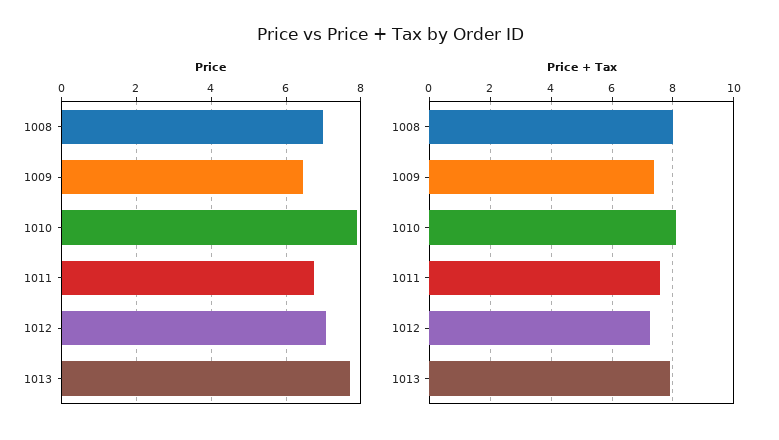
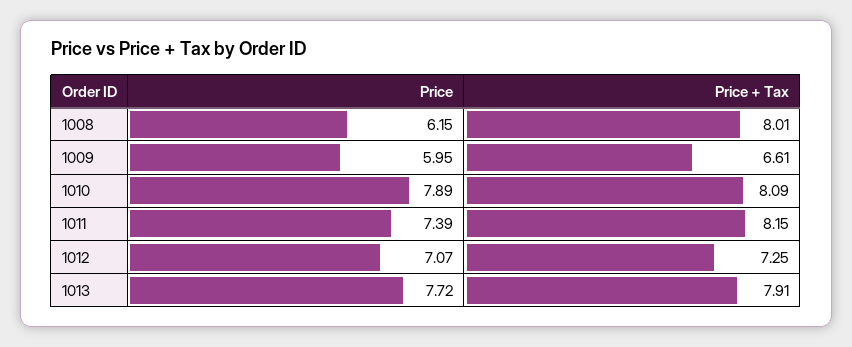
  {
    "Price": {
-     "1008": 7,
+     "1008": 6.15,
-     "1009": 6.4,
+     "1009": 5.95,
      "1010": 7.89,
-     "1011": 6.8,
+     "1011": 7.39,
      "1012": 7.07,
      "1013": 7.72
    },
    "Price + Tax": {
      "1008": 8.01,
-     "1009": 7.4,
+     "1009": 6.61,
      "1010": 8.09,
-     "1011": 7.6,
+     "1011": 8.15,
      "1012": 7.25,
      "1013": 7.91
    }
  }

